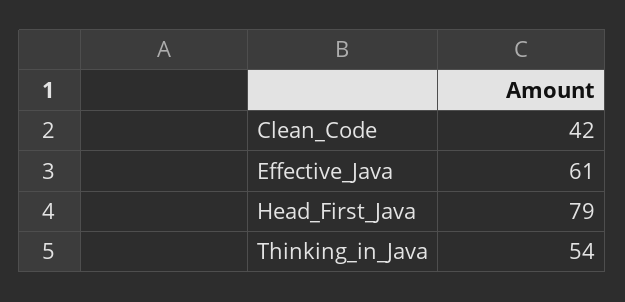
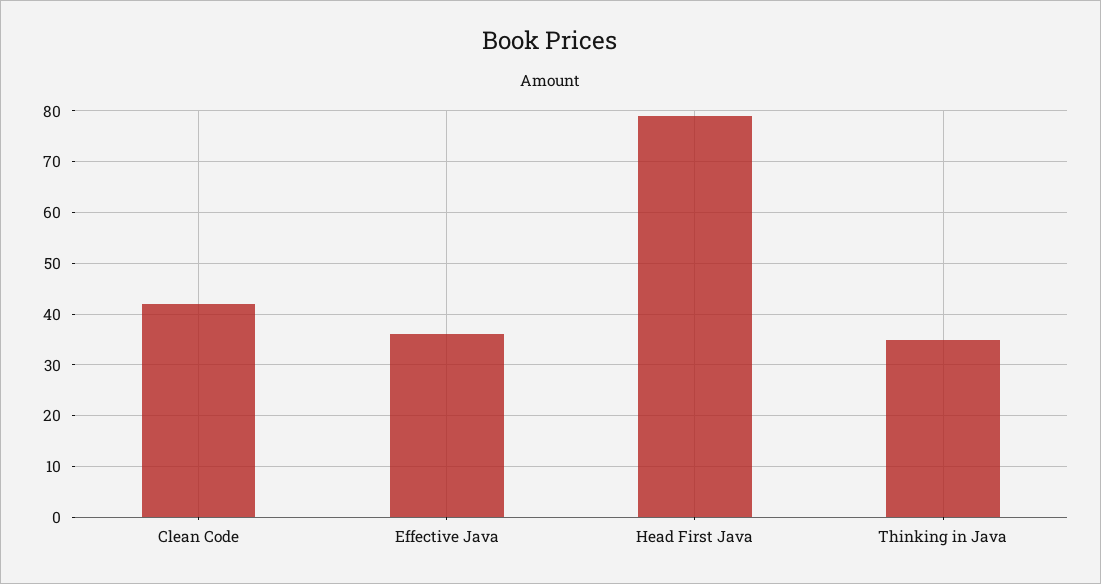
  {
    "Clean_Code": 42,
-   "Effective_Java": 61,
+   "Effective_Java": 35,
    "Head_First_Java": 79,
-   "Thinking_in_Java": 54
+   "Thinking_in_Java": 35
  }

